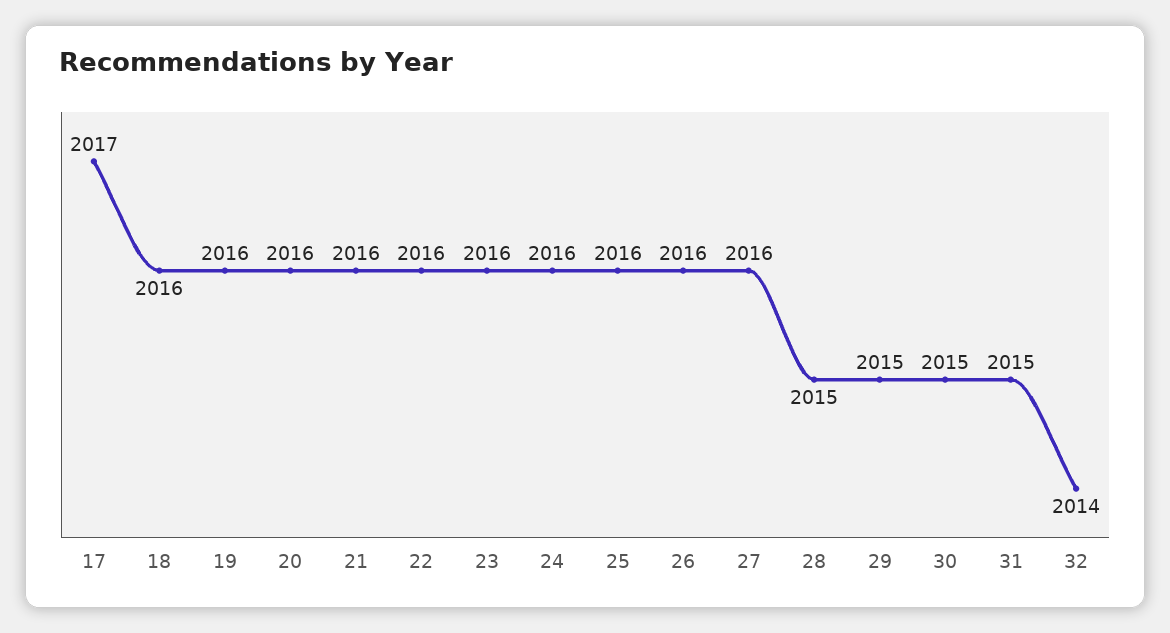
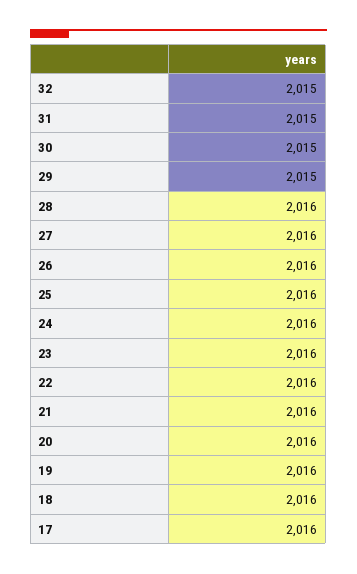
  {
-   "17": 2017,
+   "17": 2016,
    "18": 2016,
    "19": 2016,
    "20": 2016,
    "21": 2016,
    "22": 2016,
    "23": 2016,
    "24": 2016,
    "25": 2016,
    "26": 2016,
    "27": 2016,
-   "28": 2015,
+   "28": 2016,
    "29": 2015,
    "30": 2015,
    "31": 2015,
-   "32": 2014
+   "32": 2015
  }

